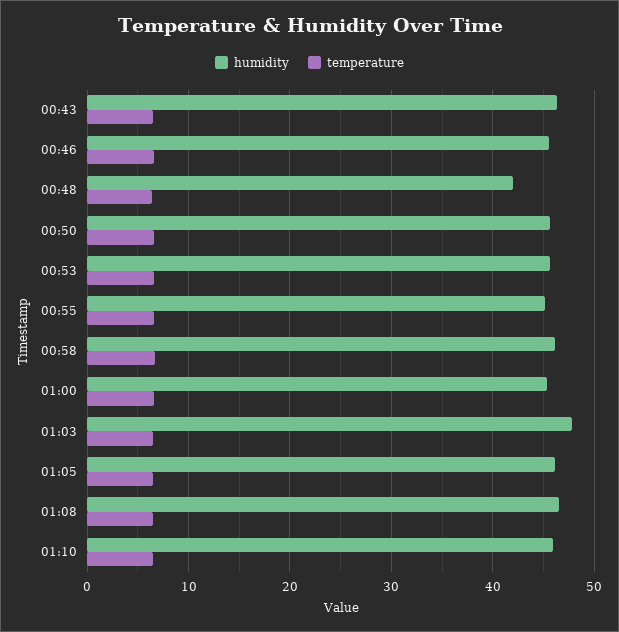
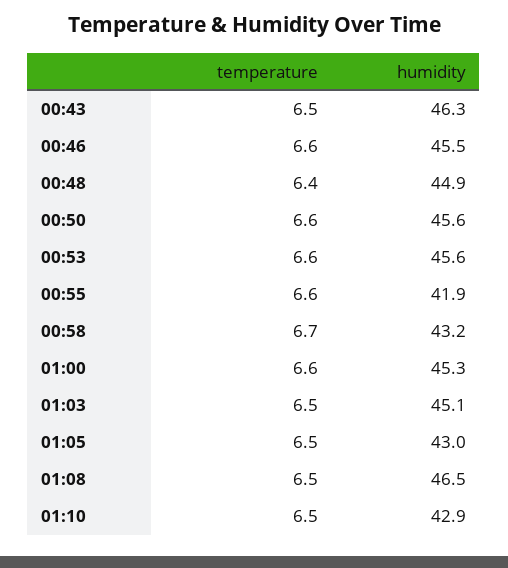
  {
    "humidity": {
      "00:43": 46.3,
      "00:46": 45.5,
-     "00:48": 42,
+     "00:48": 44.9,
      "00:50": 45.6,
      "00:53": 45.6,
-     "00:55": 45,
+     "00:55": 41.9,
-     "00:58": 46,
+     "00:58": 43.2,
      "01:00": 45.3,
-     "01:03": 48,
+     "01:03": 45.1,
-     "01:05": 46,
+     "01:05": 43,
      "01:08": 46.5,
-     "01:10": 46
+     "01:10": 42.9
    },
    "temperature": {
      "00:43": 6.5,
      "00:46": 6.6,
      "00:48": 6.4,
      "00:50": 6.6,
      "00:53": 6.6,
      "00:55": 6.6,
      "00:58": 6.7,
      "01:00": 6.6,
      "01:03": 6.5,
      "01:05": 6.5,
      "01:08": 6.5,
      "01:10": 6.5
    }
  }

